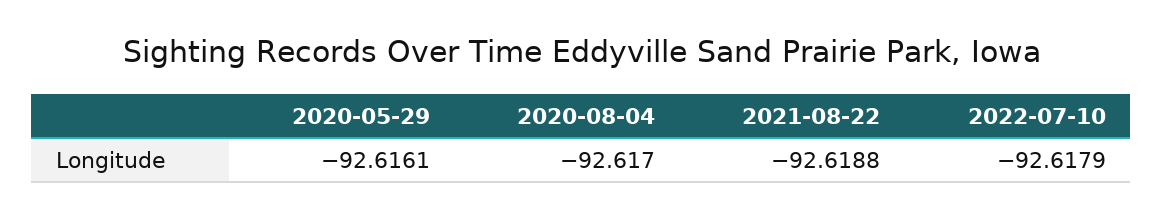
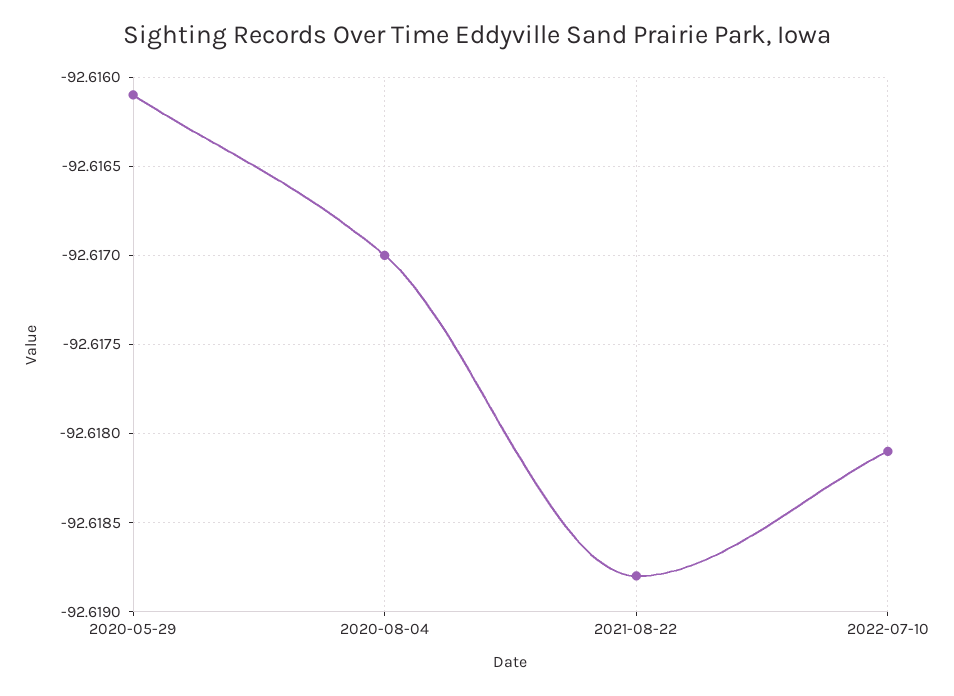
  {
    "2020-05-29": -92.6161,
    "2020-08-04": -92.617,
    "2021-08-22": -92.6188,
-   "2022-07-10": -92.6179
+   "2022-07-10": -92.6181
  }

